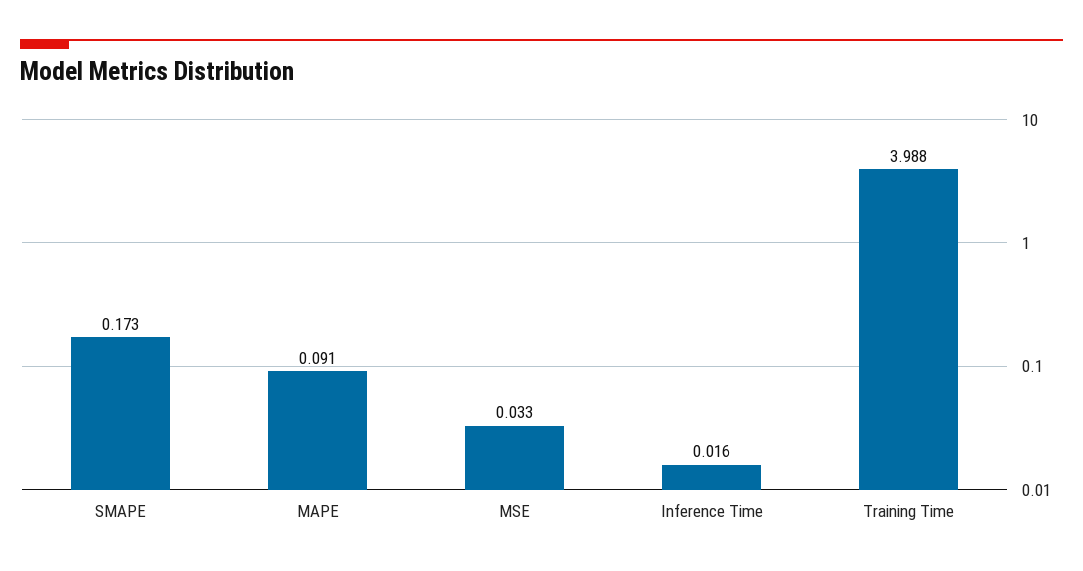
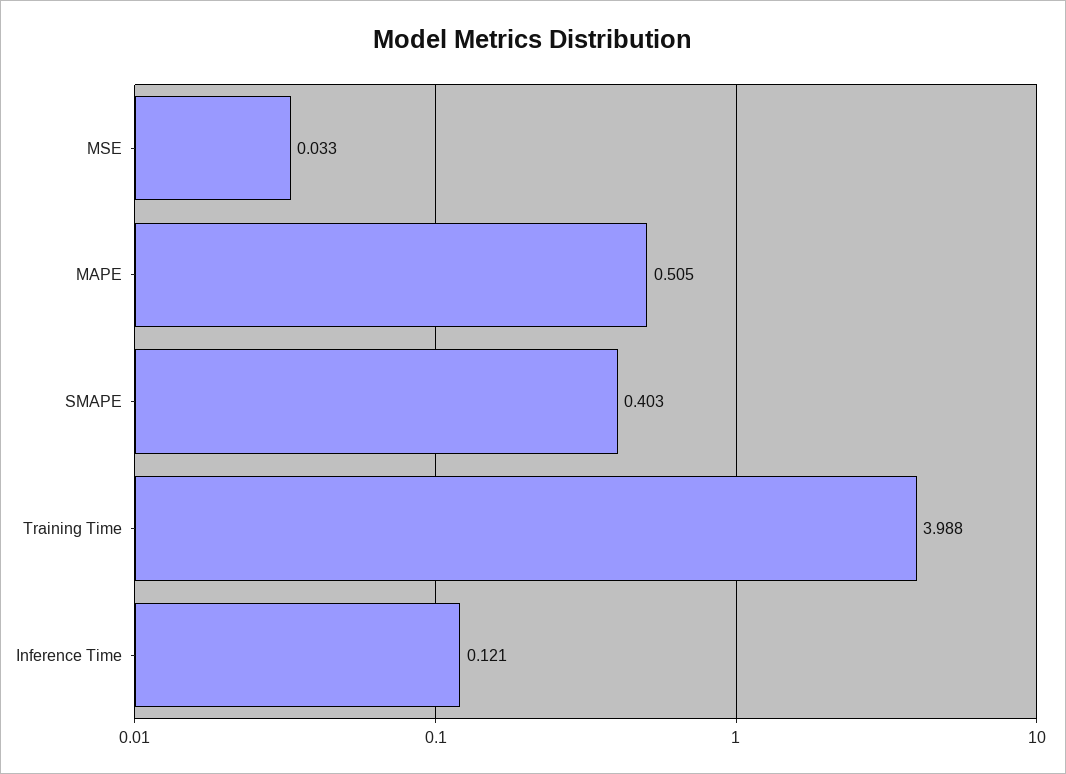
  {
-   "SMAPE": 0.173,
+   "SMAPE": 0.403,
-   "MAPE": 0.091,
+   "MAPE": 0.505,
    "MSE": 0.033,
-   "Inference Time": 0.016,
+   "Inference Time": 0.121,
    "Training Time": 3.988
  }

